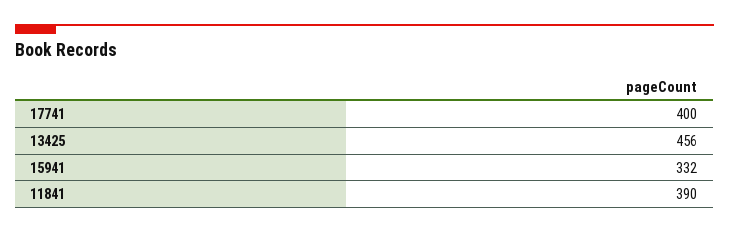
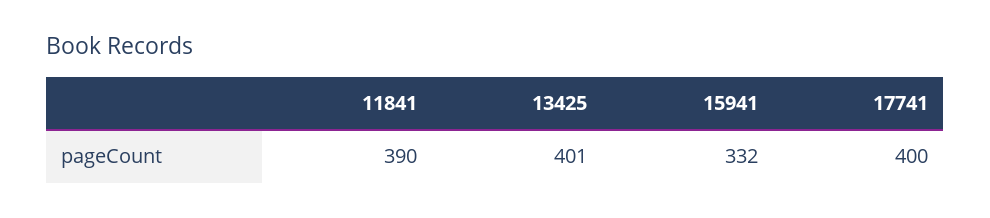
  {
    "17741": 400,
-   "13425": 456,
+   "13425": 401,
    "15941": 332,
    "11841": 390
  }

